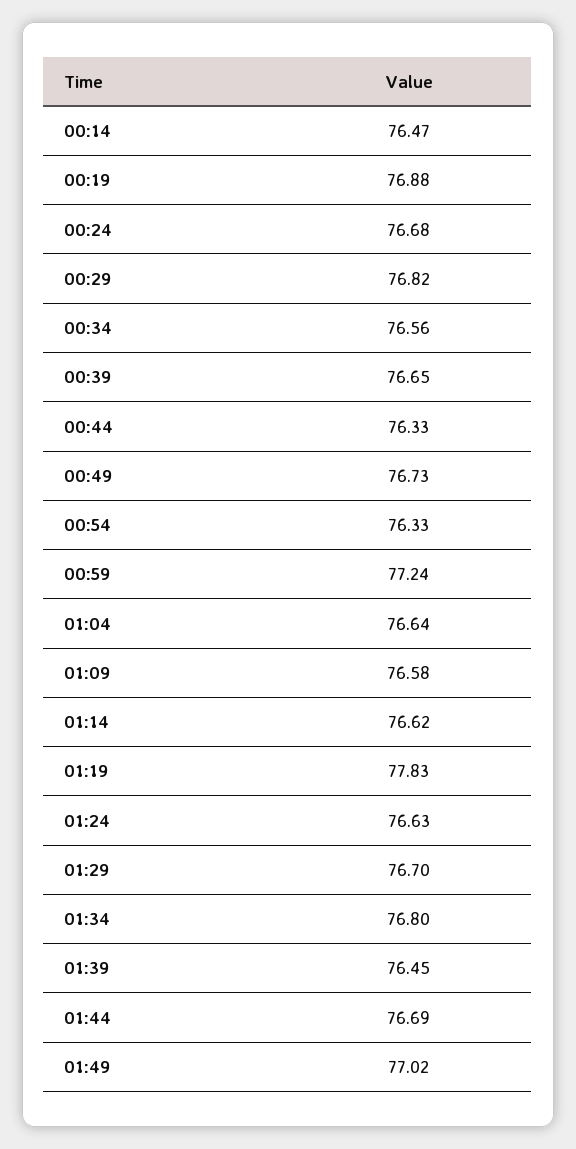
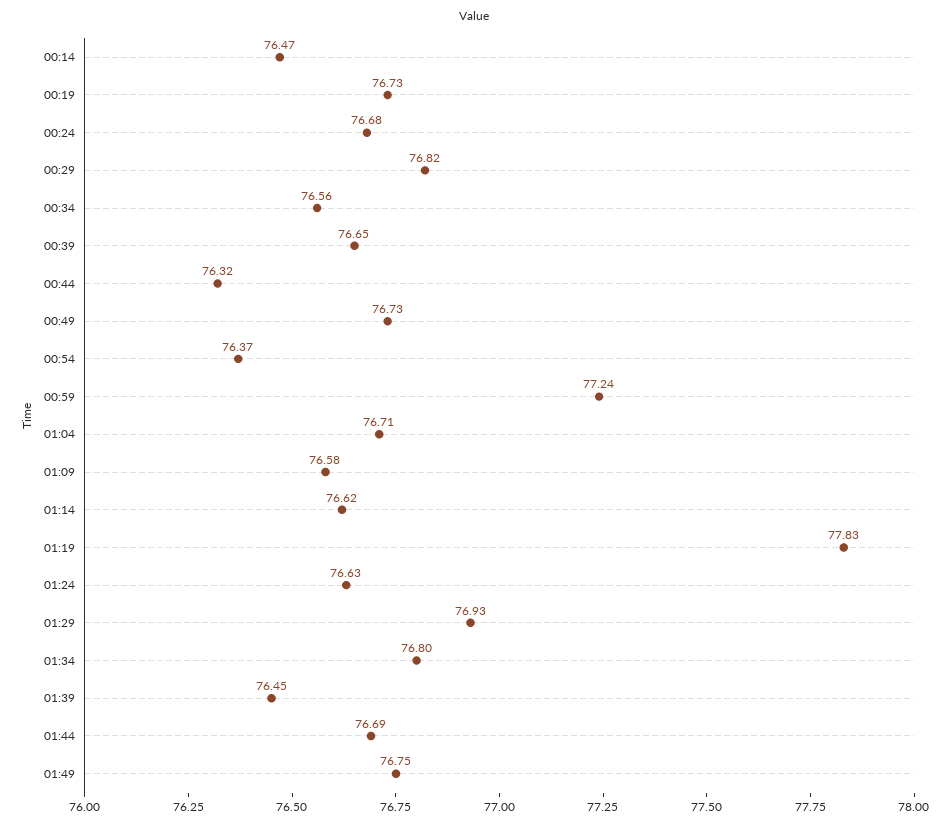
  {
    "00:14": 76.47,
-   "00:19": 76.88,
+   "00:19": 76.73,
    "00:24": 76.68,
    "00:29": 76.82,
    "00:34": 76.56,
    "00:39": 76.65,
-   "00:44": 76.33,
+   "00:44": 76.32,
    "00:49": 76.73,
-   "00:54": 76.33,
+   "00:54": 76.37,
    "00:59": 77.24,
-   "01:04": 76.64,
+   "01:04": 76.71,
    "01:09": 76.58,
    "01:14": 76.62,
    "01:19": 77.83,
    "01:24": 76.63,
-   "01:29": 76.7,
+   "01:29": 76.93,
    "01:34": 76.8,
    "01:39": 76.45,
    "01:44": 76.69,
-   "01:49": 77.02
+   "01:49": 76.75
  }

